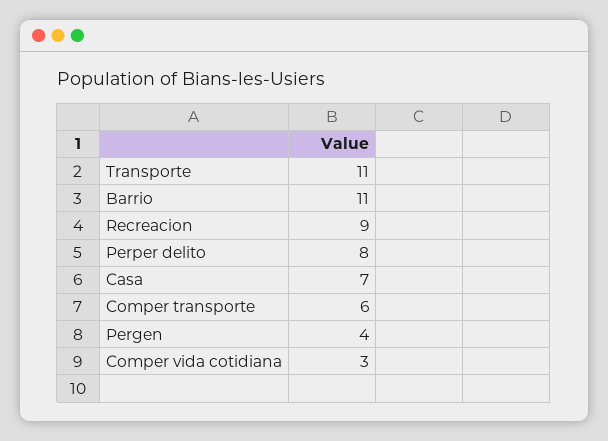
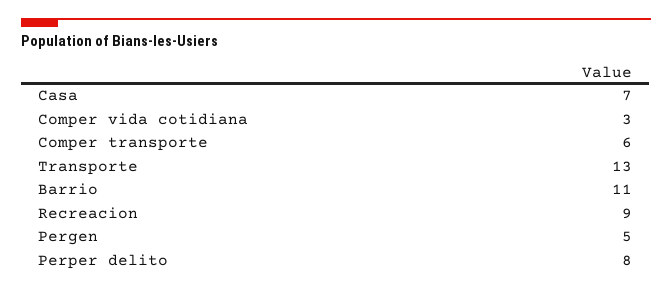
  {
-   "Transporte": 11,
+   "Transporte": 13,
    "Barrio": 11,
    "Recreacion": 9,
    "Perper delito": 8,
    "Casa": 7,
    "Comper transporte": 6,
-   "Pergen": 4,
+   "Pergen": 5,
    "Comper vida cotidiana": 3
  }

